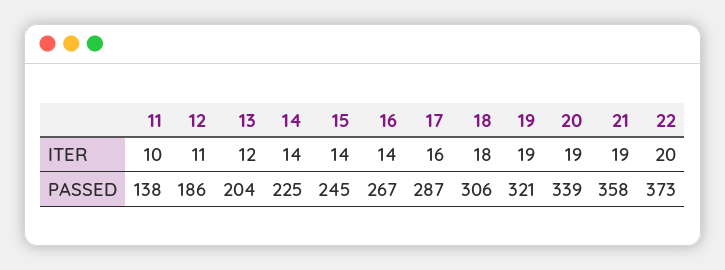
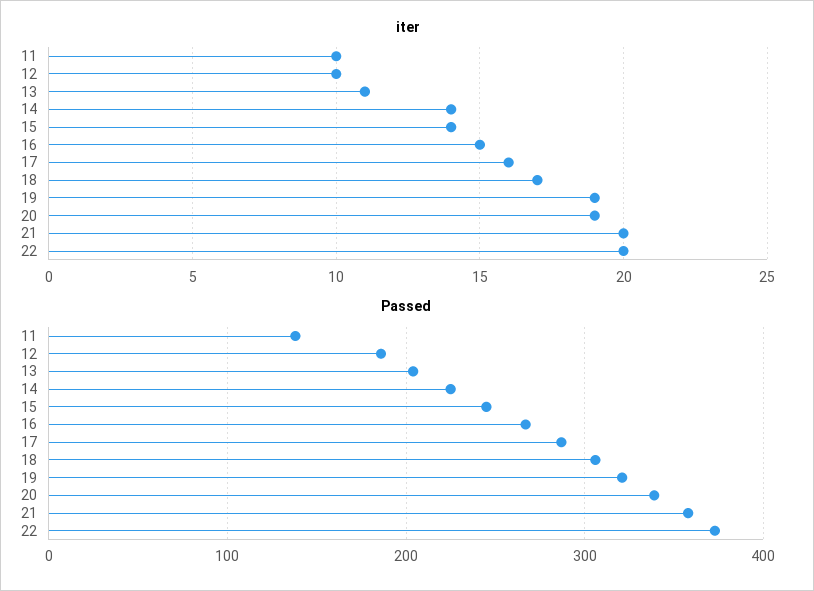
  {
    "ITER": {
      "11": 10,
-     "12": 11,
+     "12": 10,
-     "13": 12,
+     "13": 11,
      "14": 14,
      "15": 14,
-     "16": 14,
+     "16": 15,
      "17": 16,
-     "18": 18,
+     "18": 17,
      "19": 19,
      "20": 19,
-     "21": 19,
+     "21": 20,
      "22": 20
    },
    "PASSED": {
      "11": 138,
      "12": 186,
      "13": 204,
      "14": 225,
      "15": 245,
      "16": 267,
      "17": 287,
      "18": 306,
      "19": 321,
      "20": 339,
      "21": 358,
      "22": 373
    }
  }

